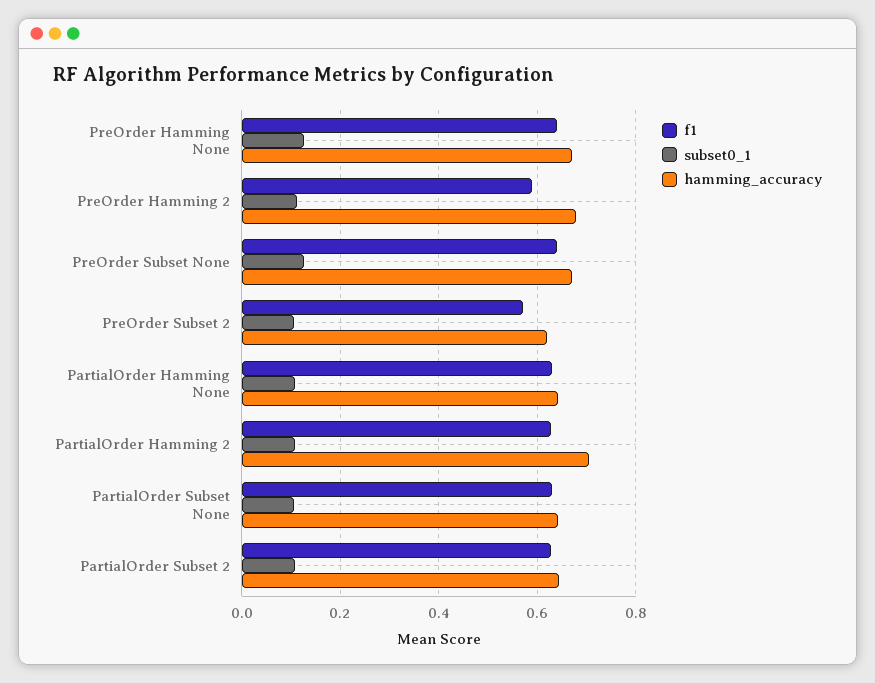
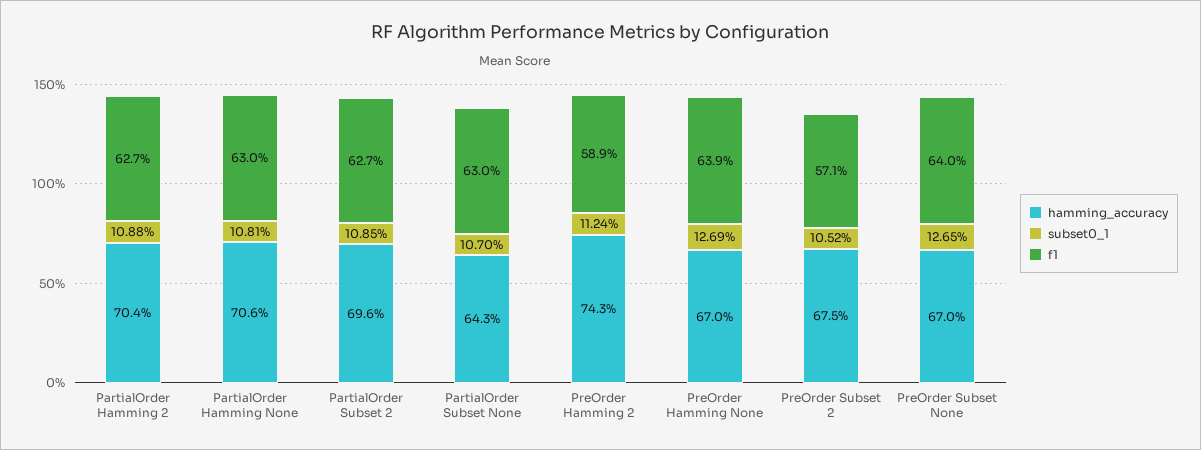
  {
    "f1": {
      "PreOrder Hamming None": 0.639,
      "PreOrder Hamming 2": 0.589,
      "PreOrder Subset None": 0.64,
      "PreOrder Subset 2": 0.571,
      "PartialOrder Hamming None": 0.63,
      "PartialOrder Hamming 2": 0.627,
      "PartialOrder Subset None": 0.63,
      "PartialOrder Subset 2": 0.627
    },
    "subset0_1": {
      "PreOrder Hamming None": 0.1269,
      "PreOrder Hamming 2": 0.1124,
      "PreOrder Subset None": 0.1265,
      "PreOrder Subset 2": 0.1052,
      "PartialOrder Hamming None": 0.1081,
      "PartialOrder Hamming 2": 0.1088,
      "PartialOrder Subset None": 0.107,
      "PartialOrder Subset 2": 0.1085
    },
    "hamming_accuracy": {
      "PreOrder Hamming None": 0.67,
-     "PreOrder Hamming 2": 0.68,
+     "PreOrder Hamming 2": 0.743,
      "PreOrder Subset None": 0.67,
-     "PreOrder Subset 2": 0.62,
+     "PreOrder Subset 2": 0.675,
-     "PartialOrder Hamming None": 0.64,
+     "PartialOrder Hamming None": 0.706,
      "PartialOrder Hamming 2": 0.704,
      "PartialOrder Subset None": 0.643,
-     "PartialOrder Subset 2": 0.64
+     "PartialOrder Subset 2": 0.696
    }
  }

